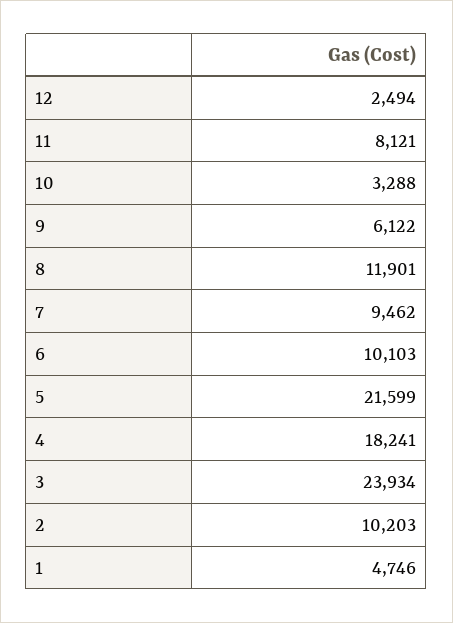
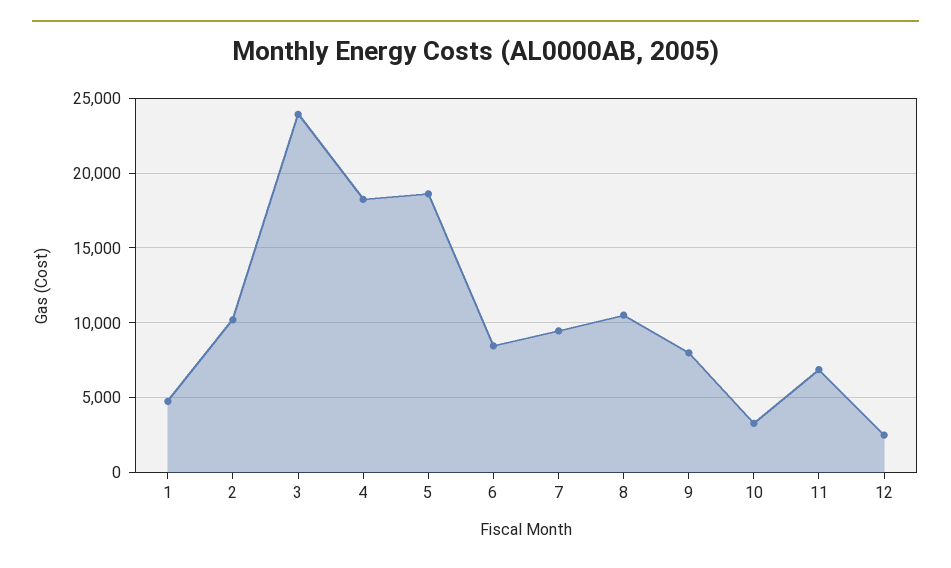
  {
    "12": 2494,
-   "11": 8121,
+   "11": 7000,
    "10": 3288,
-   "9": 6122,
+   "9": 8000,
-   "8": 11901,
+   "8": 10500,
    "7": 9462,
-   "6": 10103,
+   "6": 8500,
-   "5": 21599,
+   "5": 18500,
    "4": 18241,
    "3": 23934,
    "2": 10203,
    "1": 4746
  }

